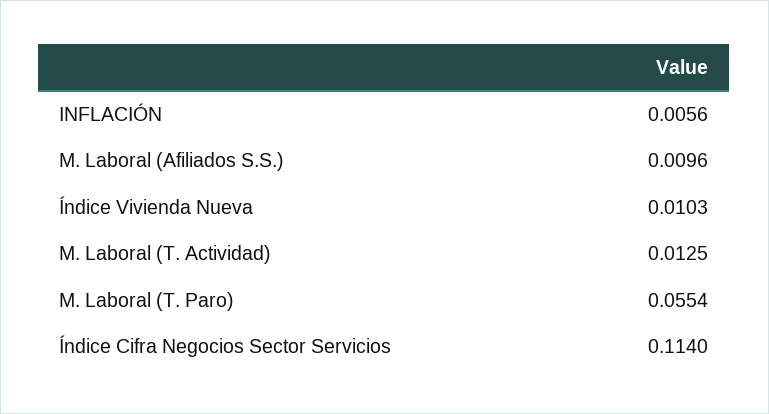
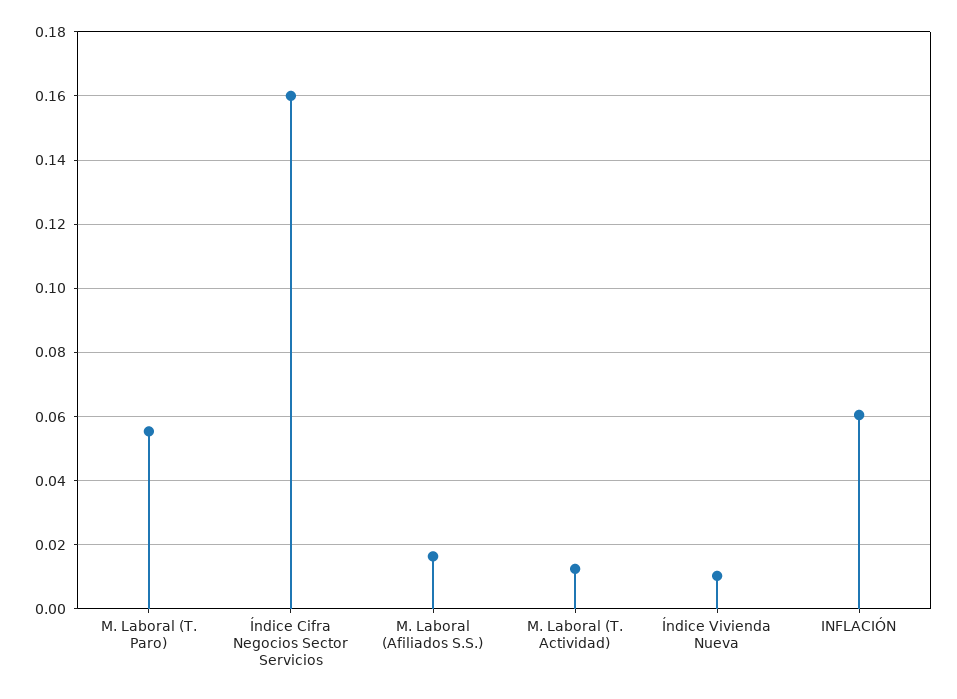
  {
-   "INFLACIÓN": 0.0056,
+   "INFLACIÓN": 0.06,
-   "M. Laboral (Afiliados S.S.)": 0.0096,
+   "M. Laboral (Afiliados S.S.)": 0.016,
    "Índice Vivienda Nueva": 0.0103,
    "M. Laboral (T. Actividad)": 0.0125,
    "M. Laboral (T. Paro)": 0.0554,
-   "Índice Cifra Negocios Sector Servicios": 0.114
+   "Índice Cifra Negocios Sector Servicios": 0.16
  }

